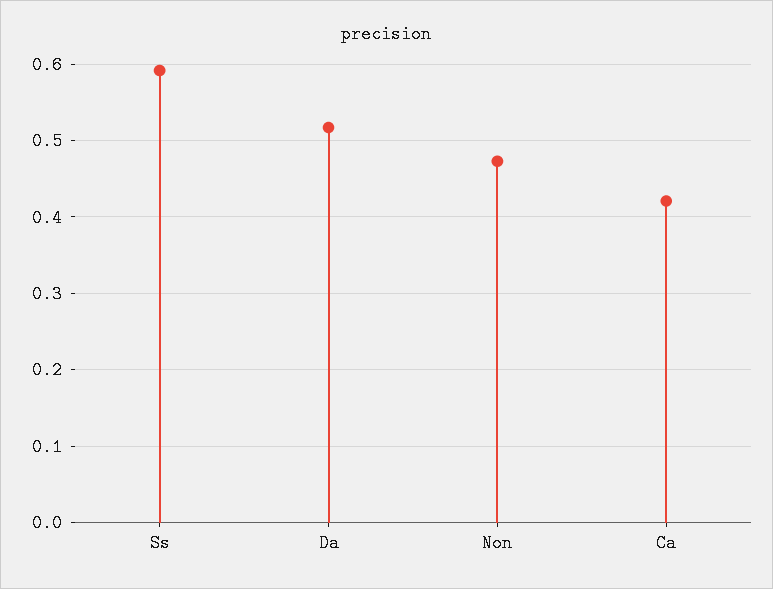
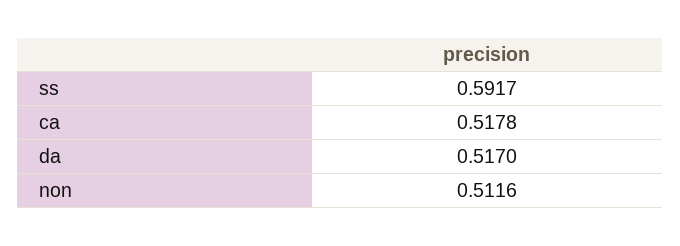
  {
    "Ss": 0.5917,
    "Da": 0.517,
-   "Non": 0.47,
+   "Non": 0.5116,
-   "Ca": 0.42
+   "Ca": 0.5178
  }

